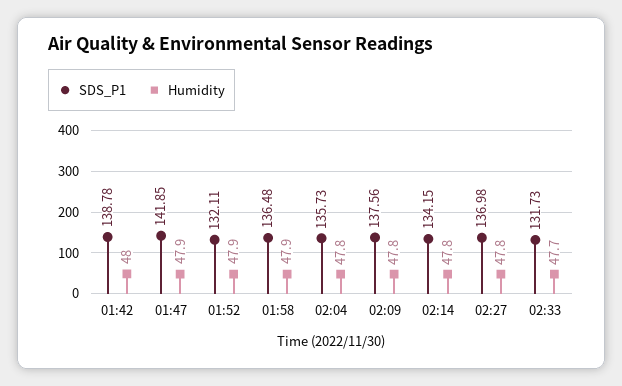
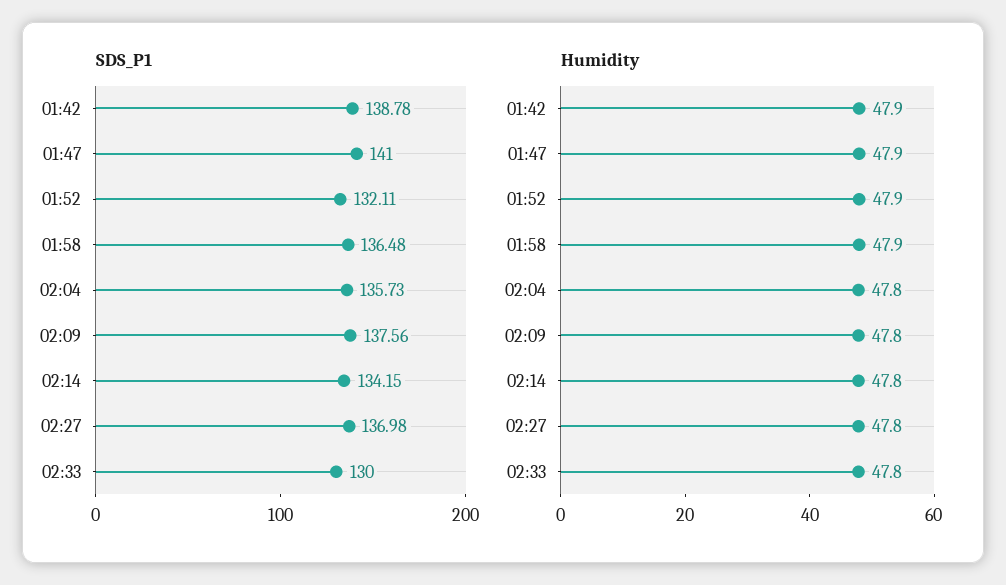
  {
    "SDS_P1": {
      "01:42": 138.78,
-     "01:47": 141.85,
+     "01:47": 141,
      "01:52": 132.11,
      "01:58": 136.48,
      "02:04": 135.73,
      "02:09": 137.56,
      "02:14": 134.15,
      "02:27": 136.98,
-     "02:33": 131.73
+     "02:33": 130
    },
    "Humidity": {
-     "01:42": 48,
+     "01:42": 47.9,
      "01:47": 47.9,
      "01:52": 47.9,
      "01:58": 47.9,
      "02:04": 47.8,
      "02:09": 47.8,
      "02:14": 47.8,
      "02:27": 47.8,
-     "02:33": 47.7
+     "02:33": 47.8
    }
  }

